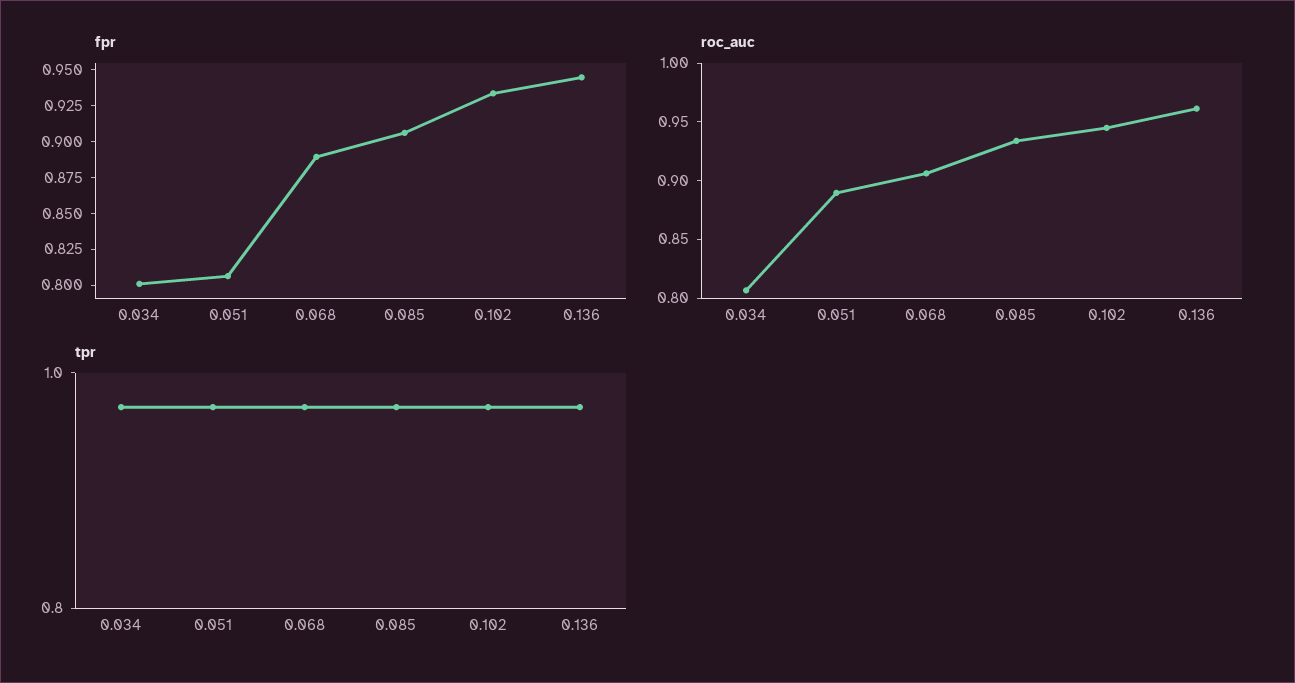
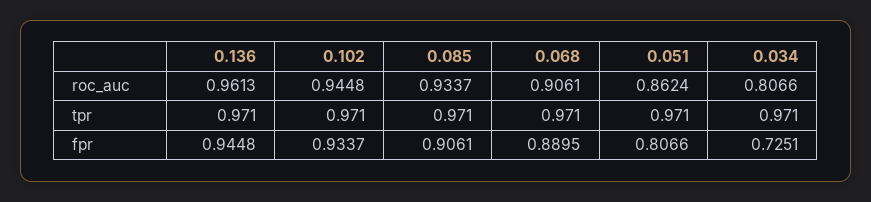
  {
    "fpr": {
-     "0.034": 0.8,
+     "0.034": 0.7251,
      "0.051": 0.8066,
      "0.068": 0.8895,
      "0.085": 0.9061,
      "0.102": 0.9337,
      "0.136": 0.9448
    },
    "roc_auc": {
      "0.034": 0.8066,
-     "0.051": 0.89,
+     "0.051": 0.8624,
      "0.068": 0.9061,
      "0.085": 0.9337,
      "0.102": 0.9448,
      "0.136": 0.9613
    },
    "tpr": {
      "0.034": 0.971,
      "0.051": 0.971,
      "0.068": 0.971,
      "0.085": 0.971,
      "0.102": 0.971,
      "0.136": 0.971
    }
  }

